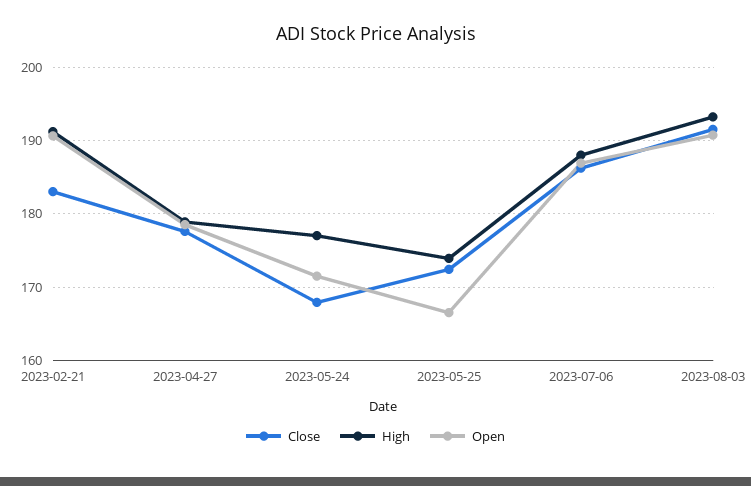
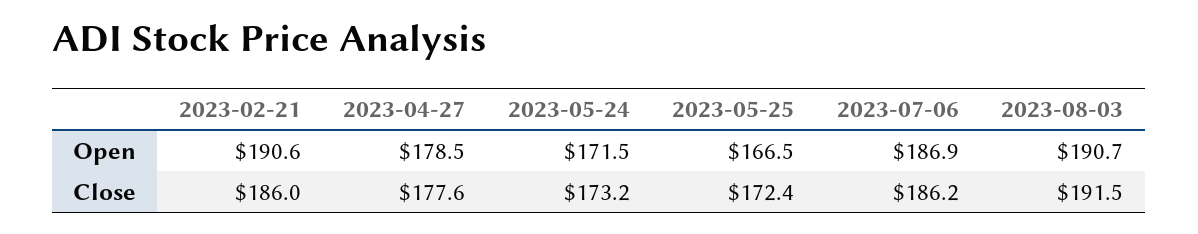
  {
    "Close": {
-     "2023-02-21": 183,
+     "2023-02-21": 186,
      "2023-04-27": 177.6,
-     "2023-05-24": 168,
+     "2023-05-24": 173.2,
      "2023-05-25": 172.4,
      "2023-07-06": 186.2,
      "2023-08-03": 191.5
    },
-   "High": {
-     "2023-02-21": 191,
-     "2023-04-27": 179,
-     "2023-05-24": 177,
-     "2023-05-25": 174,
-     "2023-07-06": 188,
-     "2023-08-03": 193
-   },
    "Open": {
      "2023-02-21": 190.6,
      "2023-04-27": 178.5,
      "2023-05-24": 171.5,
      "2023-05-25": 166.5,
      "2023-07-06": 186.9,
      "2023-08-03": 190.7
    }
  }

